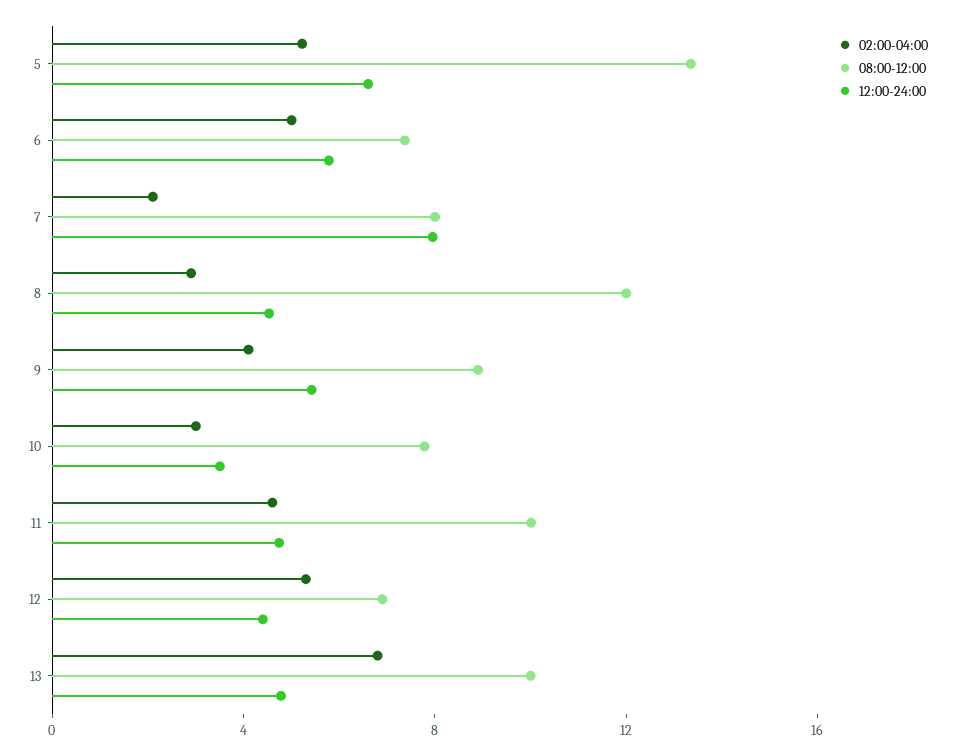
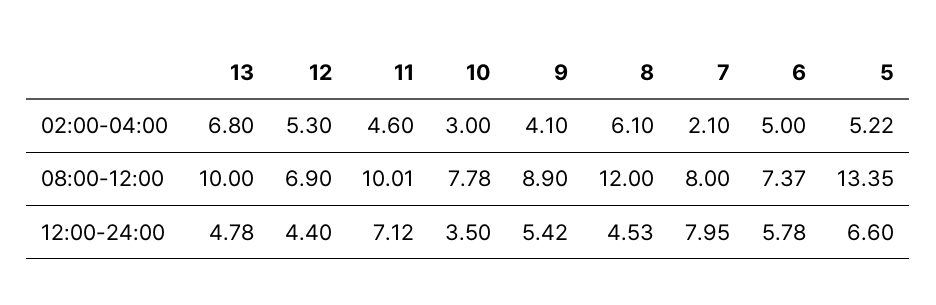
  {
    "02:00-04:00": {
      "5": 5.22,
      "6": 5,
      "7": 2.1,
-     "8": 3,
+     "8": 6.1,
      "9": 4.1,
      "10": 3,
      "11": 4.6,
      "12": 5.3,
      "13": 6.8
    },
    "08:00-12:00": {
      "5": 13.35,
      "6": 7.37,
      "7": 8,
      "8": 12,
      "9": 8.9,
      "10": 7.78,
      "11": 10.01,
      "12": 6.9,
      "13": 10
    },
    "12:00-24:00": {
      "5": 6.6,
      "6": 5.78,
      "7": 7.95,
      "8": 4.53,
      "9": 5.42,
      "10": 3.5,
-     "11": 5,
+     "11": 7.12,
      "12": 4.4,
      "13": 4.78
    }
  }

